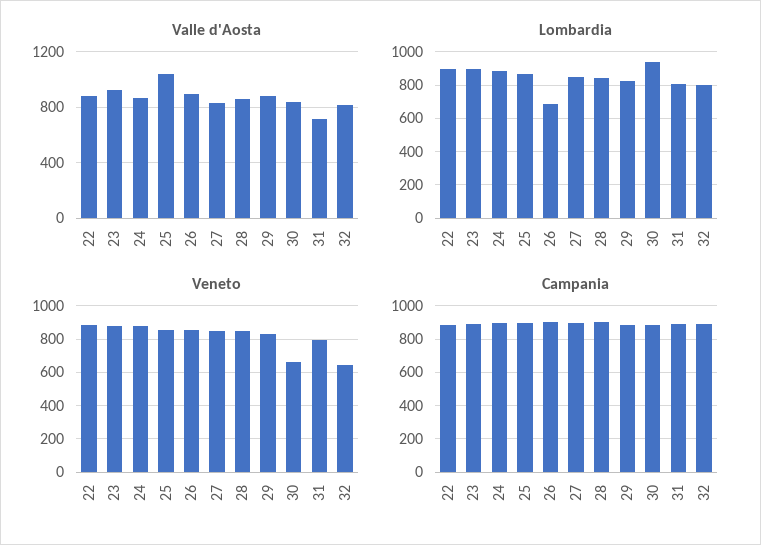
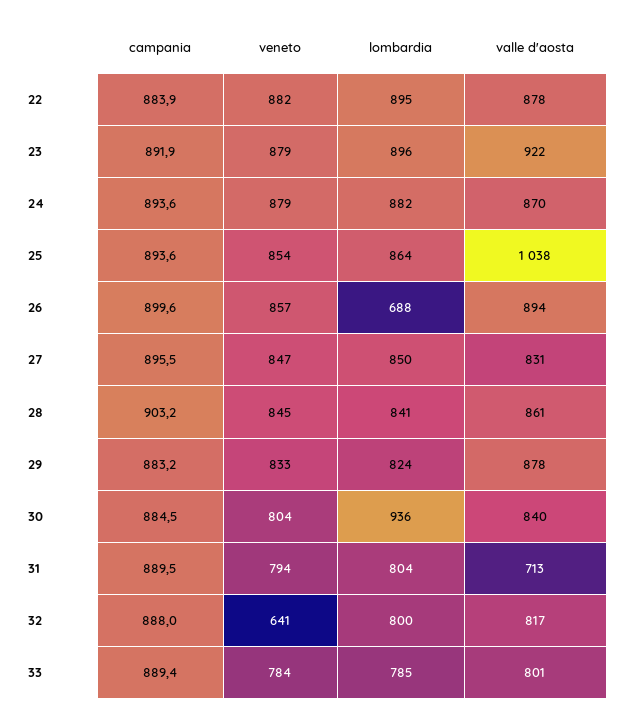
  {
    "Valle d'Aosta": {
      "22": 878,
      "23": 922,
      "24": 870,
      "25": 1038,
      "26": 894,
      "27": 831,
      "28": 861,
      "29": 878,
      "30": 840,
      "31": 713,
-     "32": 817
+     "32": 817,
+     "33": 801
    },
    "Lombardia": {
      "22": 895,
      "23": 896,
      "24": 882,
      "25": 864,
      "26": 688,
      "27": 850,
      "28": 841,
      "29": 824,
      "30": 936,
      "31": 804,
-     "32": 800
+     "32": 800,
+     "33": 785
    },
    "Veneto": {
      "22": 882,
      "23": 879,
      "24": 879,
      "25": 854,
      "26": 857,
      "27": 847,
      "28": 845,
      "29": 833,
-     "30": 650,
+     "30": 804,
      "31": 794,
-     "32": 641
+     "32": 641,
+     "33": 784
    },
    "Campania": {
      "22": 883.9,
      "23": 891.9,
      "24": 893.6,
      "25": 893.6,
      "26": 899.6,
      "27": 895.5,
      "28": 903.2,
      "29": 883.2,
      "30": 884.5,
      "31": 889.5,
-     "32": 888
+     "32": 888,
+     "33": 889.4
    }
  }

